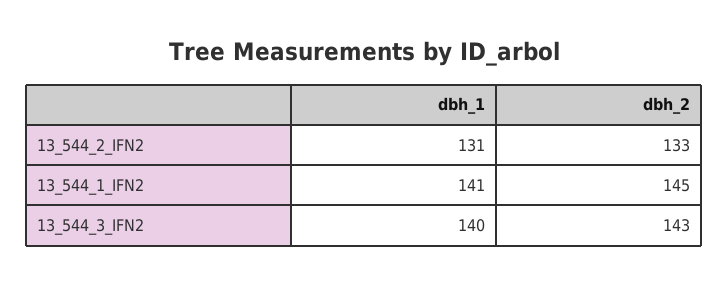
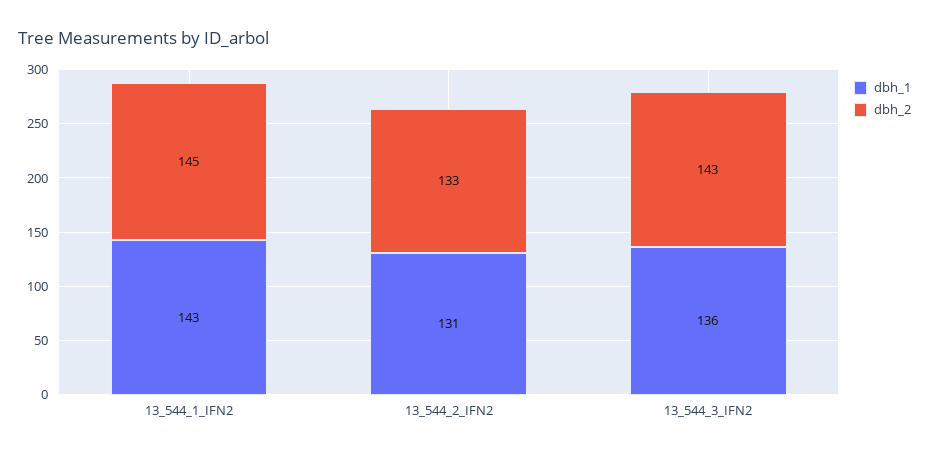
  {
    "dbh_1": {
      "13_544_2_IFN2": 131,
-     "13_544_1_IFN2": 141,
+     "13_544_1_IFN2": 143,
-     "13_544_3_IFN2": 140
+     "13_544_3_IFN2": 136
    },
    "dbh_2": {
      "13_544_2_IFN2": 133,
      "13_544_1_IFN2": 145,
      "13_544_3_IFN2": 143
    }
  }

